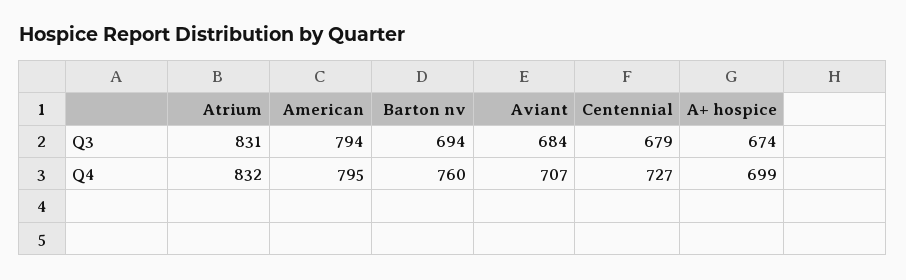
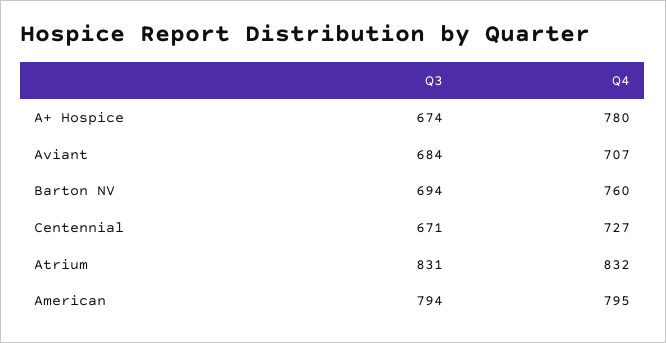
  {
    "Atrium": {
      "Q3": 831,
      "Q4": 832
    },
    "American": {
      "Q3": 794,
      "Q4": 795
    },
    "Barton nv": {
      "Q3": 694,
      "Q4": 760
    },
    "Aviant": {
      "Q3": 684,
      "Q4": 707
    },
    "Centennial": {
-     "Q3": 679,
+     "Q3": 671,
      "Q4": 727
    },
    "A+ hospice": {
      "Q3": 674,
-     "Q4": 699
+     "Q4": 780
    }
  }

